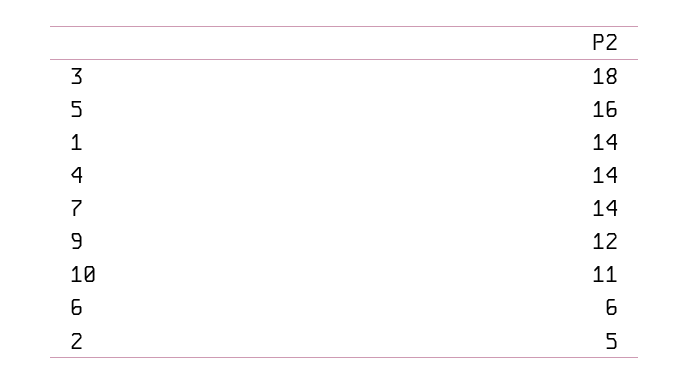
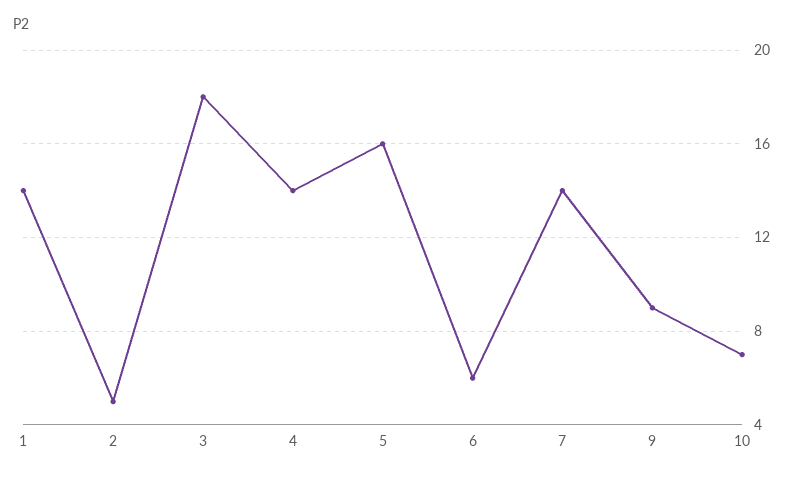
  {
    "3": 18,
    "5": 16,
    "1": 14,
    "4": 14,
    "7": 14,
-   "9": 12,
+   "9": 9,
-   "10": 11,
+   "10": 7,
    "6": 6,
    "2": 5
  }

